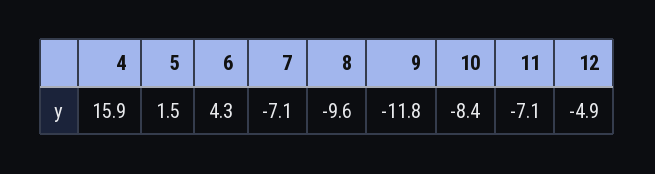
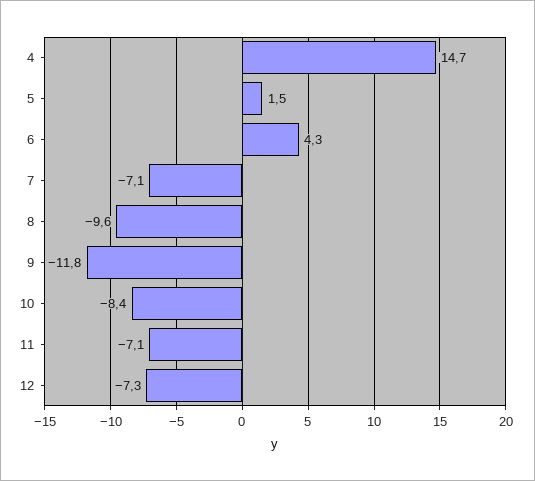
  {
-   "4": 15.9,
+   "4": 14.7,
    "5": 1.5,
    "6": 4.3,
    "7": -7.1,
    "8": -9.6,
    "9": -11.8,
    "10": -8.4,
    "11": -7.1,
-   "12": -4.9
+   "12": -7.3
  }

